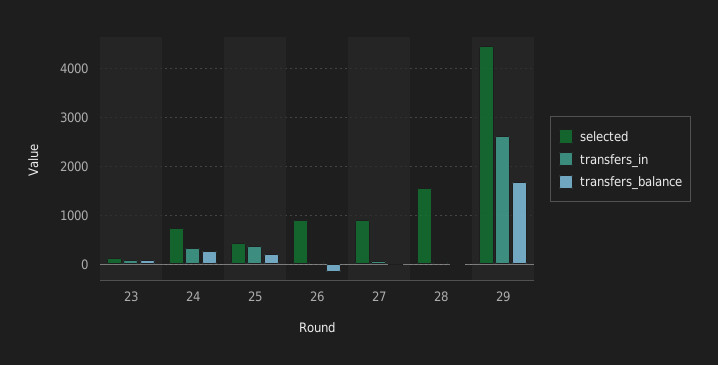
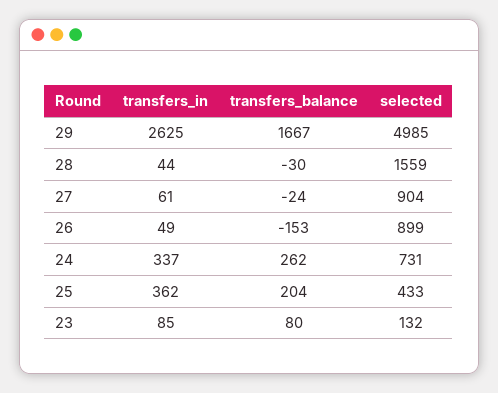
  {
    "selected": {
      "23": 132,
      "24": 731,
      "25": 433,
      "26": 899,
      "27": 904,
      "28": 1559,
-     "29": 4400
+     "29": 4985
    },
    "transfers_in": {
      "23": 85,
      "24": 337,
      "25": 362,
      "26": 49,
      "27": 61,
      "28": 44,
      "29": 2625
    },
    "transfers_balance": {
      "23": 80,
      "24": 262,
      "25": 204,
      "26": -153,
      "27": -24,
      "28": -30,
      "29": 1667
    }
  }

